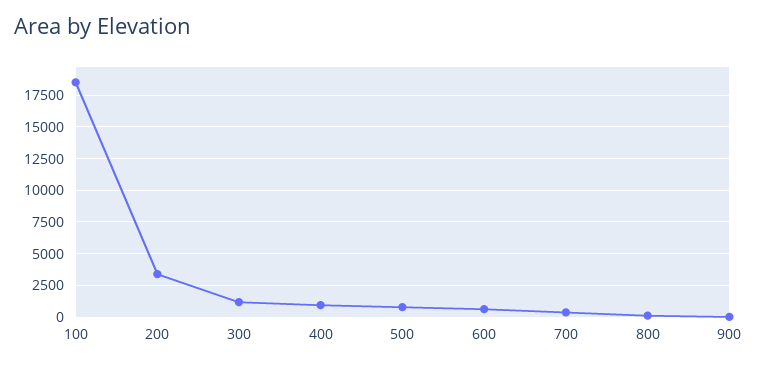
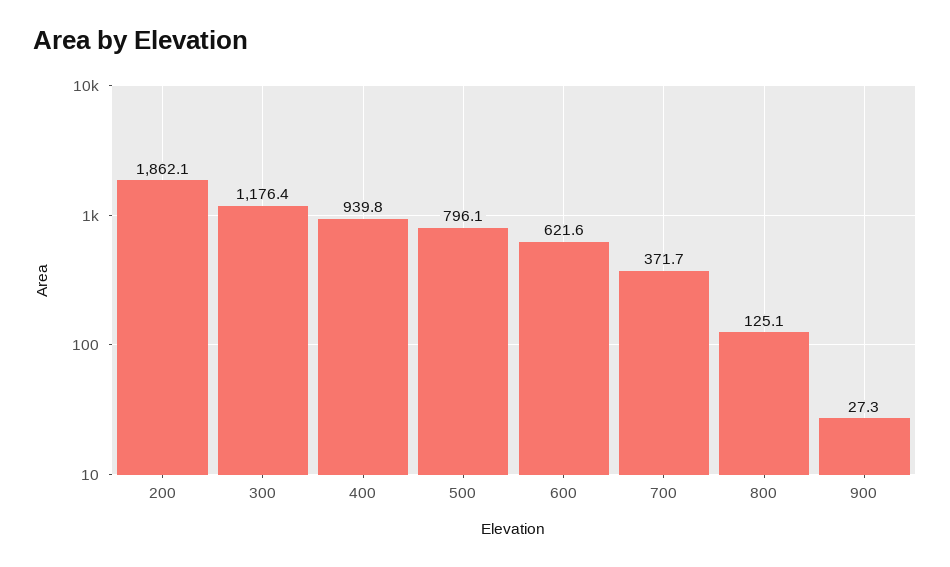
  {
-   "100": 18500,
-   "200": 3500,
+   "200": 1862.1,
    "300": 1176.4,
    "400": 939.8,
    "500": 796.1,
    "600": 621.6,
    "700": 371.7,
    "800": 125.1,
    "900": 27.3
  }

